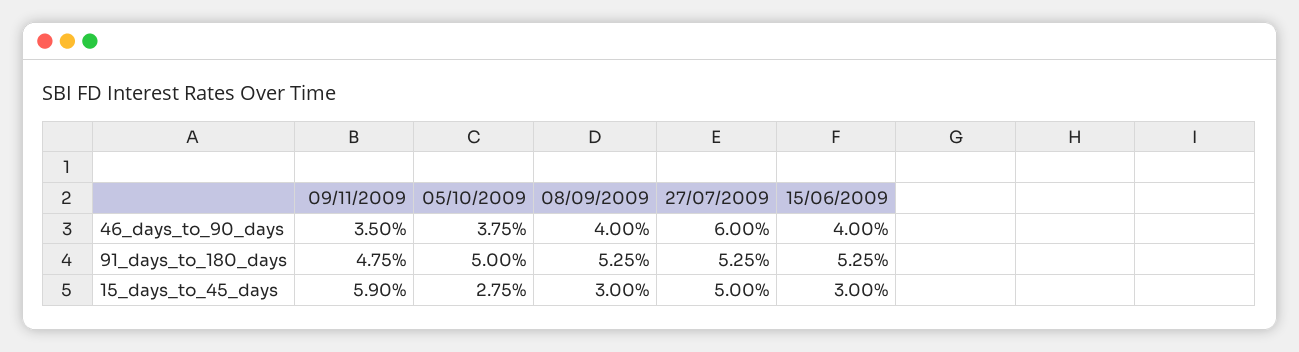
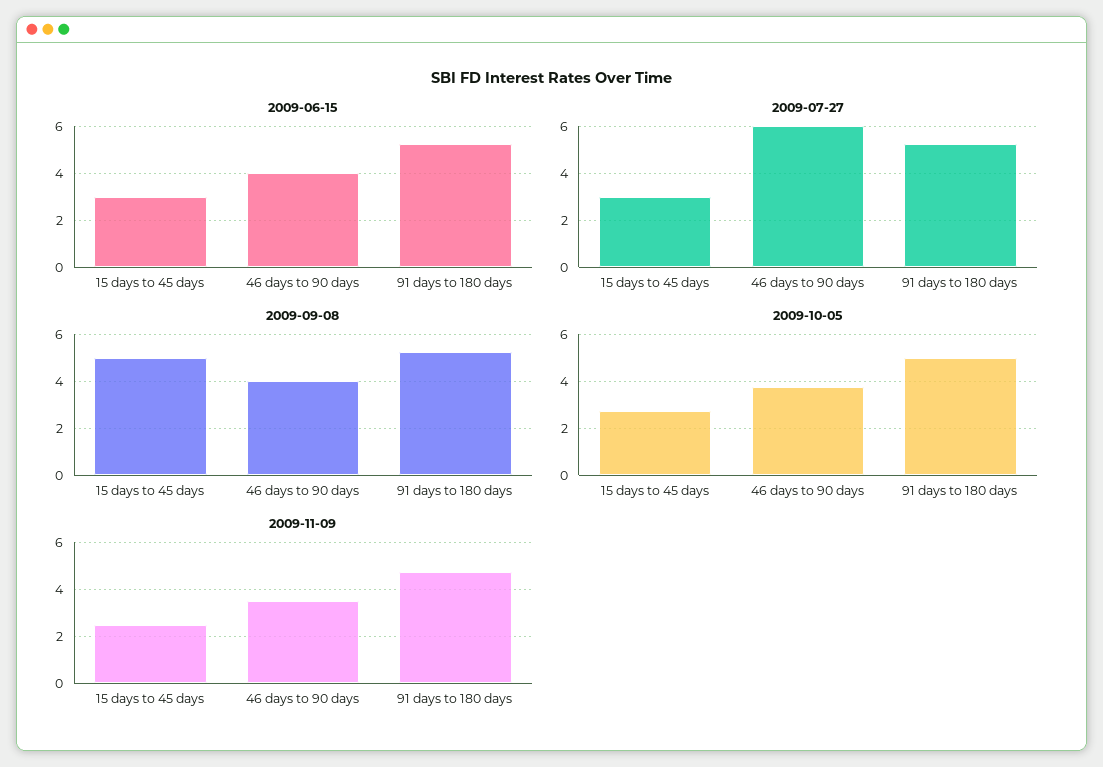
  {
    "09/11/2009": {
      "46_days_to_90_days": 3.5,
      "91_days_to_180_days": 4.75,
-     "15_days_to_45_days": 5.9
+     "15_days_to_45_days": 2.5
    },
    "05/10/2009": {
      "46_days_to_90_days": 3.75,
      "91_days_to_180_days": 5,
      "15_days_to_45_days": 2.75
    },
    "08/09/2009": {
      "46_days_to_90_days": 4,
      "91_days_to_180_days": 5.25,
-     "15_days_to_45_days": 3
+     "15_days_to_45_days": 5
    },
    "27/07/2009": {
      "46_days_to_90_days": 6,
      "91_days_to_180_days": 5.25,
-     "15_days_to_45_days": 5
+     "15_days_to_45_days": 3
    },
    "15/06/2009": {
      "46_days_to_90_days": 4,
      "91_days_to_180_days": 5.25,
      "15_days_to_45_days": 3
    }
  }

